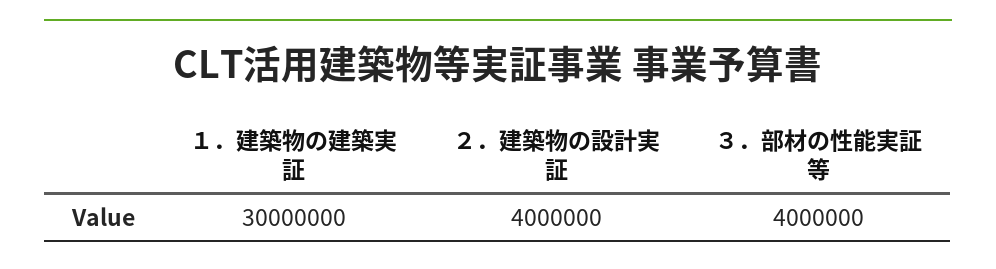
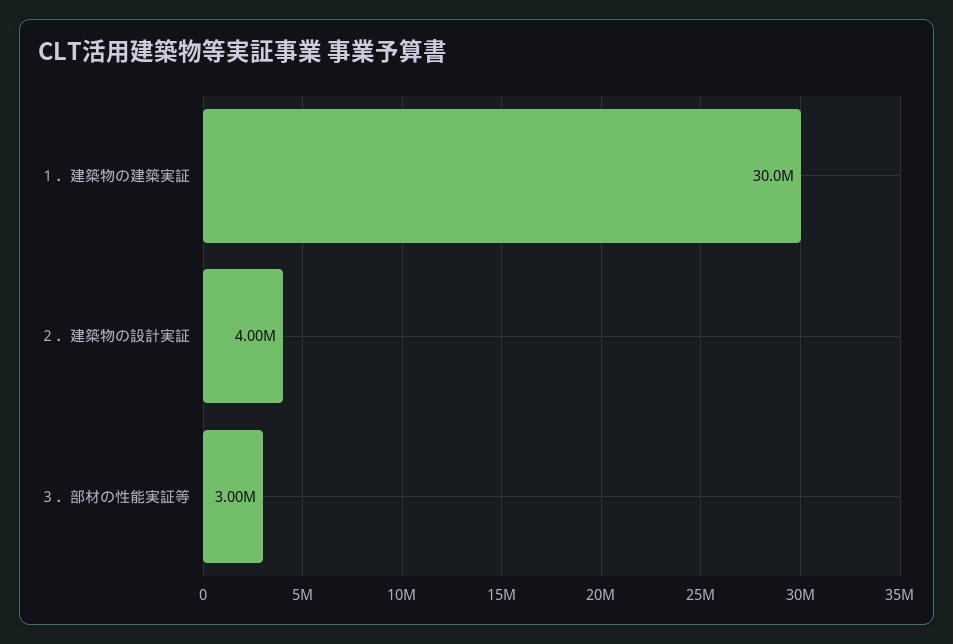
  {
    "１．建築物の建築実証": 30000000,
    "２．建築物の設計実証": 4000000,
-   "３．部材の性能実証等": 4000000
+   "３．部材の性能実証等": 3000000
  }

